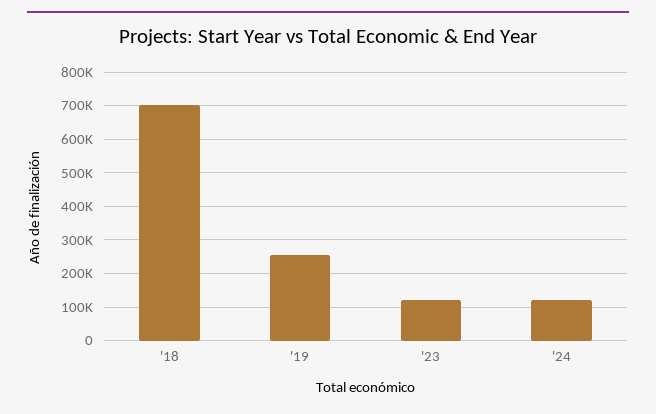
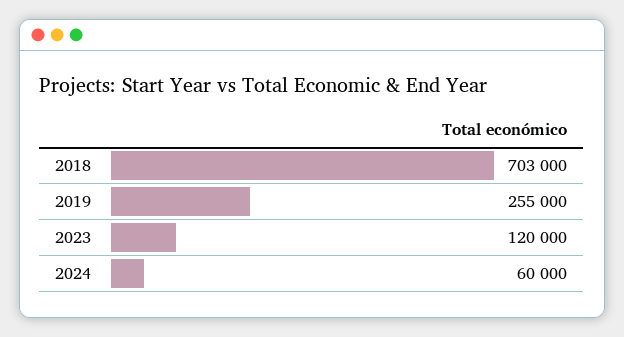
  {
    "'18": 703000,
    "'19": 255000,
    "'23": 120000,
-   "'24": 120000
+   "'24": 60000
  }

